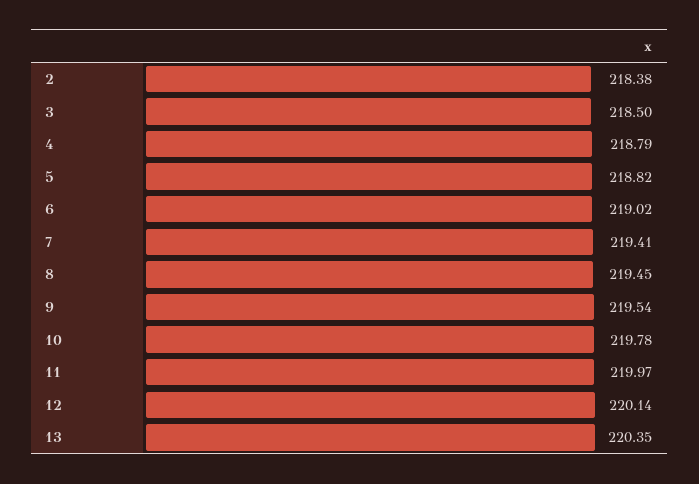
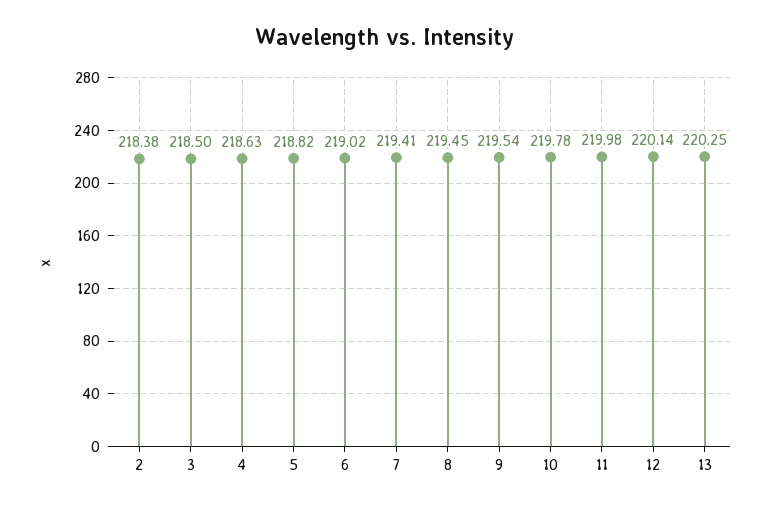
  {
    "2": 218.38,
    "3": 218.5,
-   "4": 218.79,
+   "4": 218.63,
    "5": 218.82,
    "6": 219.02,
    "7": 219.41,
    "8": 219.45,
    "9": 219.54,
    "10": 219.78,
-   "11": 219.97,
+   "11": 219.98,
    "12": 220.14,
-   "13": 220.35
+   "13": 220.25
  }

